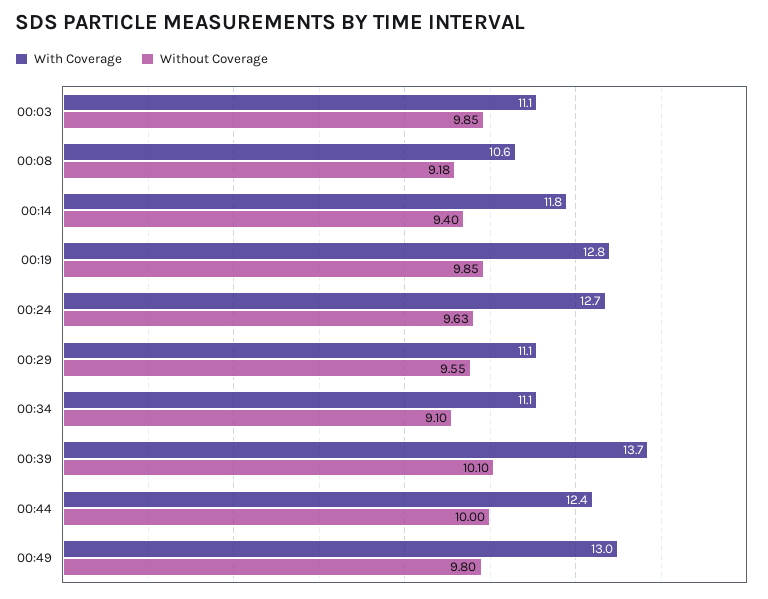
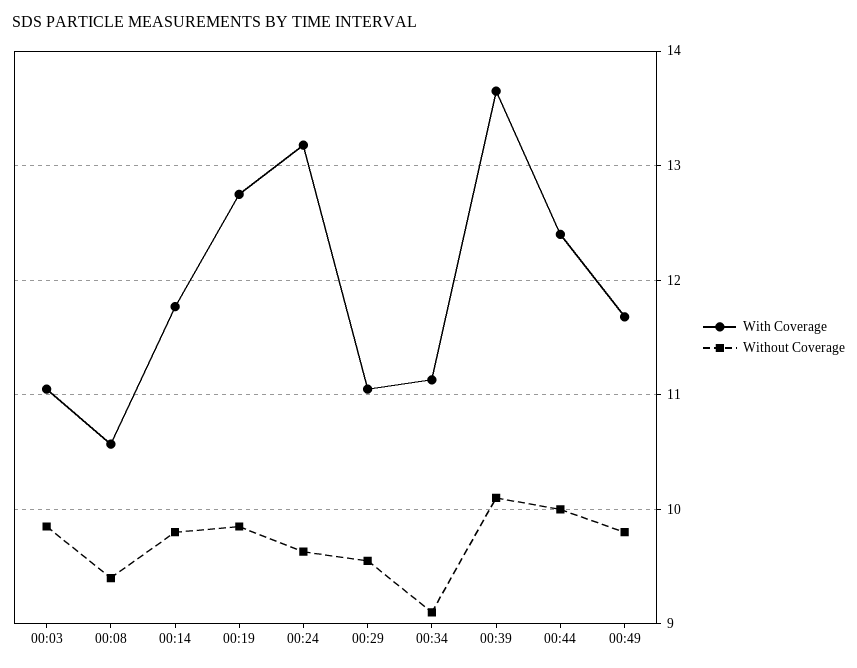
  {
    "With Coverage": {
      "00:03": 11.1,
      "00:08": 10.6,
      "00:14": 11.8,
      "00:19": 12.8,
-     "00:24": 12.7,
+     "00:24": 13.2,
      "00:29": 11.1,
      "00:34": 11.1,
      "00:39": 13.7,
      "00:44": 12.4,
-     "00:49": 13
+     "00:49": 11.7
    },
    "Without Coverage": {
      "00:03": 9.85,
-     "00:08": 9.18,
+     "00:08": 9.4,
-     "00:14": 9.4,
+     "00:14": 9.8,
      "00:19": 9.85,
      "00:24": 9.63,
      "00:29": 9.55,
      "00:34": 9.1,
      "00:39": 10.1,
      "00:44": 10,
      "00:49": 9.8
    }
  }

